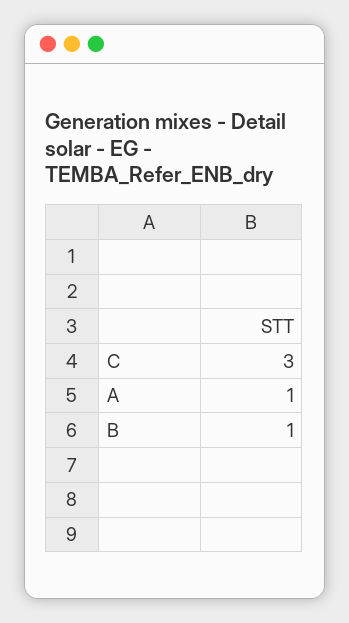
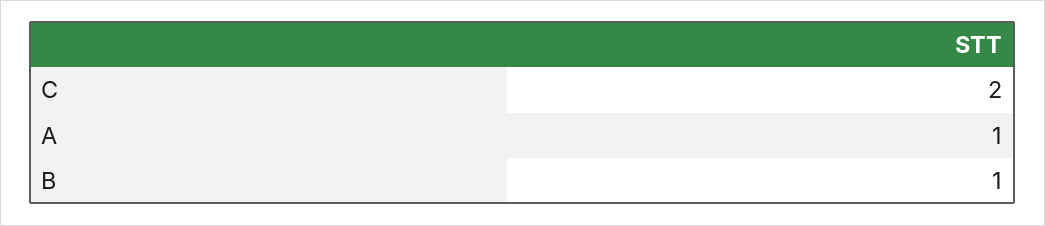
  {
-   "C": 3,
+   "C": 2,
    "A": 1,
    "B": 1
  }

